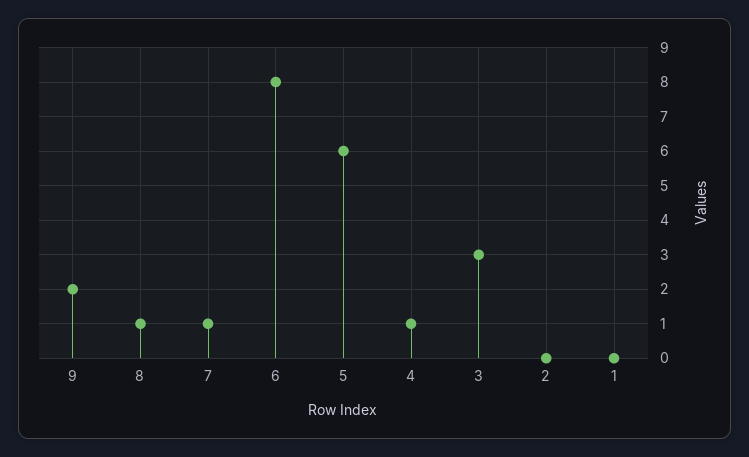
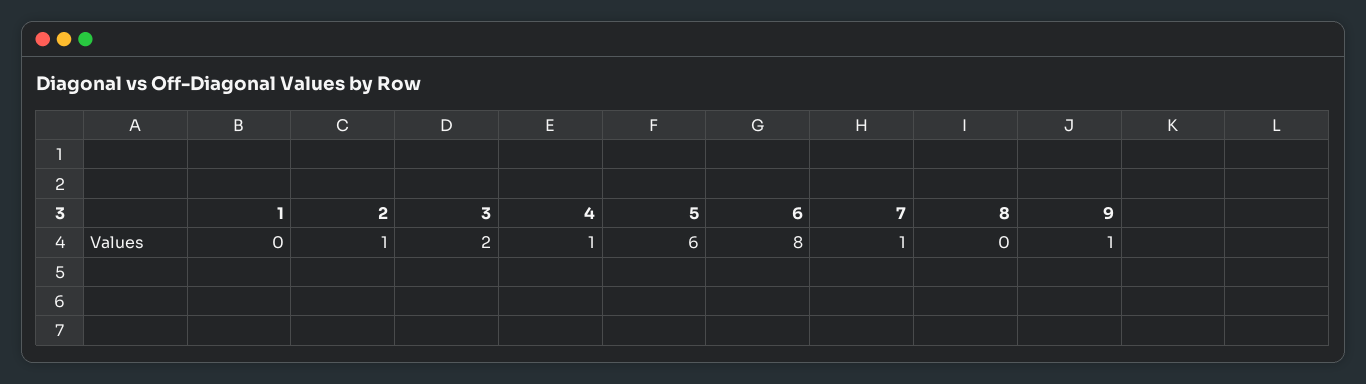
  {
-   "9": 2,
+   "9": 1,
-   "8": 1,
+   "8": 0,
    "7": 1,
    "6": 8,
    "5": 6,
    "4": 1,
-   "3": 3,
+   "3": 2,
-   "2": 0,
+   "2": 1,
    "1": 0
  }

